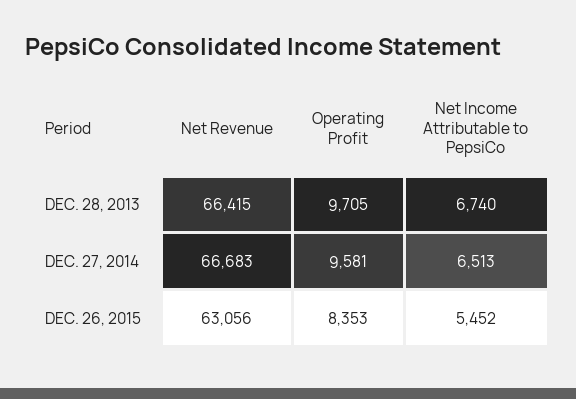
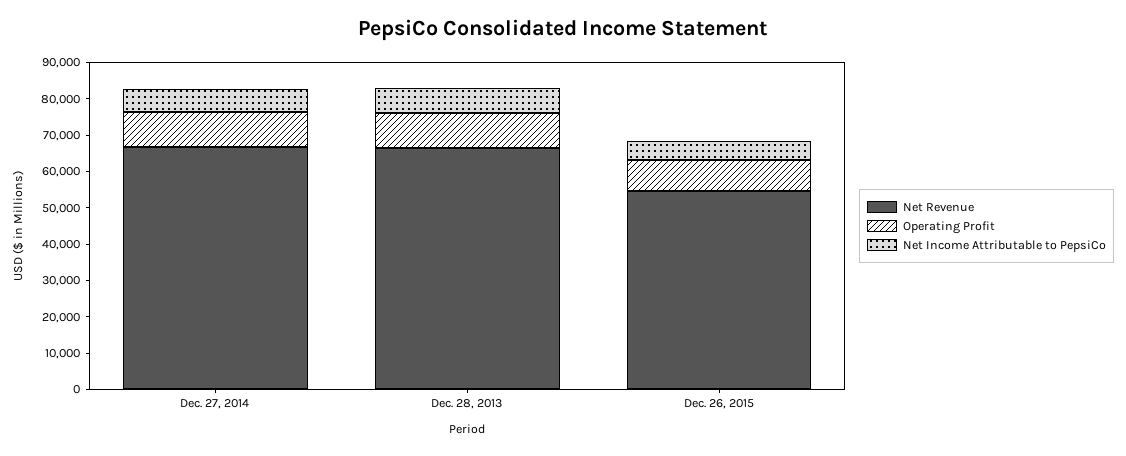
  {
    "Net Revenue": {
      "DEC. 28, 2013": 66415,
      "DEC. 27, 2014": 66683,
-     "DEC. 26, 2015": 63056
+     "DEC. 26, 2015": 55000
    },
    "Operating Profit": {
      "DEC. 28, 2013": 9705,
      "DEC. 27, 2014": 9581,
      "DEC. 26, 2015": 8353
    },
    "Net Income Attributable to PepsiCo": {
      "DEC. 28, 2013": 6740,
      "DEC. 27, 2014": 6513,
      "DEC. 26, 2015": 5452
    }
  }

